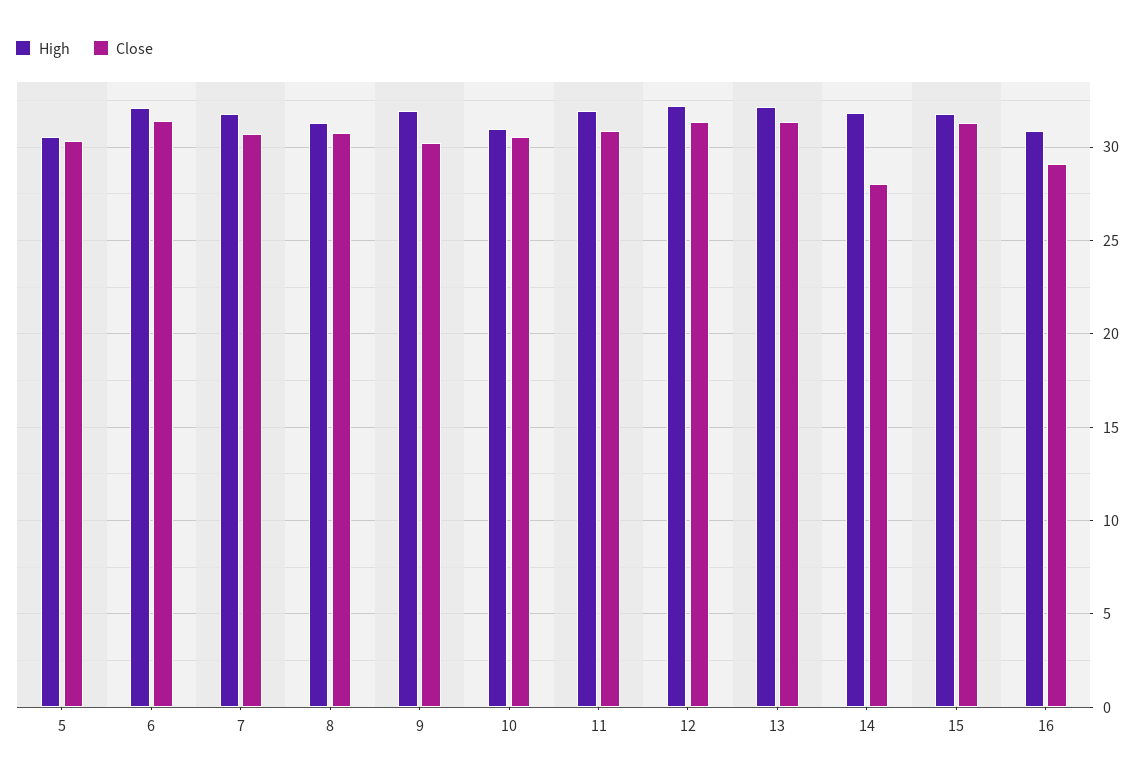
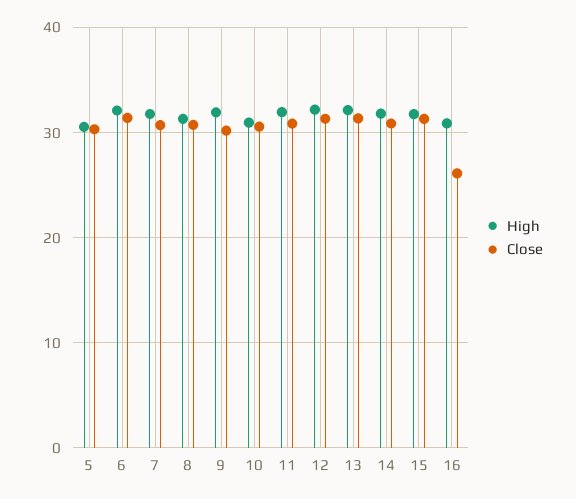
  {
    "High": {
      "5": 30.5,
      "6": 32,
      "7": 32,
      "8": 31.5,
      "9": 32,
      "10": 31,
      "11": 32,
      "12": 32,
      "13": 32,
      "14": 32,
      "15": 32,
      "16": 31
    },
    "Close": {
      "5": 30.5,
      "6": 31.5,
      "7": 30.5,
      "8": 30.5,
      "9": 30,
      "10": 30.5,
      "11": 31,
      "12": 31.5,
      "13": 31.5,
-     "14": 28,
+     "14": 31,
      "15": 31.5,
-     "16": 29
+     "16": 26
    }
  }

